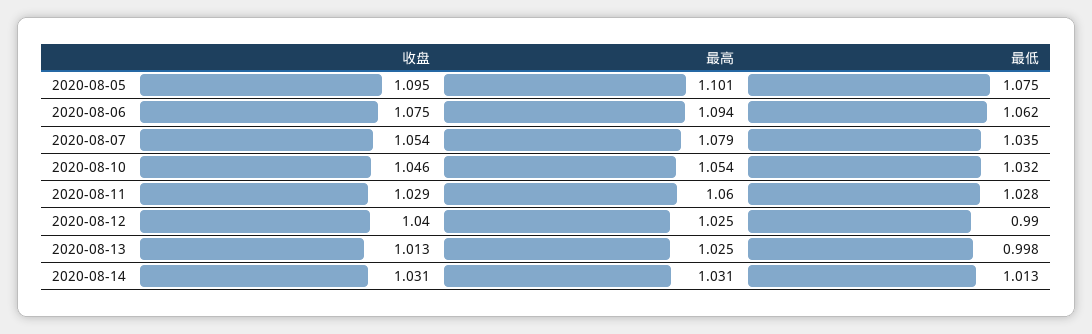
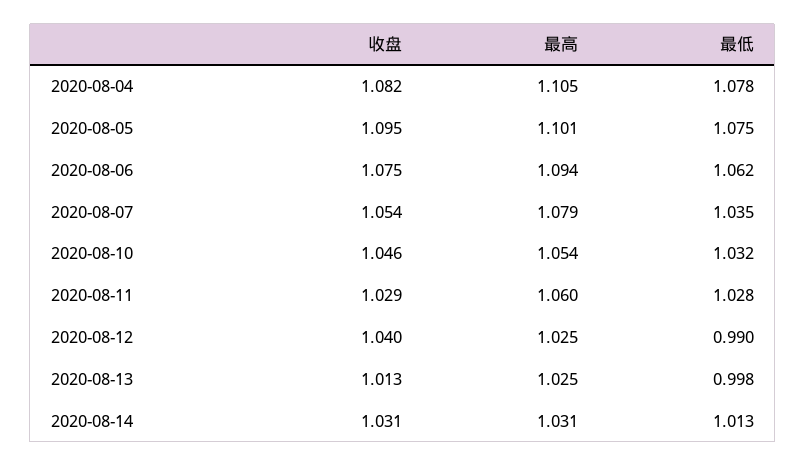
  {
    "收盘": {
      "2020-08-05": 1.095,
      "2020-08-06": 1.075,
      "2020-08-07": 1.054,
      "2020-08-10": 1.046,
      "2020-08-11": 1.029,
      "2020-08-12": 1.04,
      "2020-08-13": 1.013,
-     "2020-08-14": 1.031
+     "2020-08-14": 1.031,
+     "2020-08-04": 1.082
    },
    "最高": {
      "2020-08-05": 1.101,
      "2020-08-06": 1.094,
      "2020-08-07": 1.079,
      "2020-08-10": 1.054,
      "2020-08-11": 1.06,
      "2020-08-12": 1.025,
      "2020-08-13": 1.025,
-     "2020-08-14": 1.031
+     "2020-08-14": 1.031,
+     "2020-08-04": 1.105
    },
    "最低": {
      "2020-08-05": 1.075,
      "2020-08-06": 1.062,
      "2020-08-07": 1.035,
      "2020-08-10": 1.032,
      "2020-08-11": 1.028,
      "2020-08-12": 0.99,
      "2020-08-13": 0.998,
-     "2020-08-14": 1.013
+     "2020-08-14": 1.013,
+     "2020-08-04": 1.078
    }
  }

